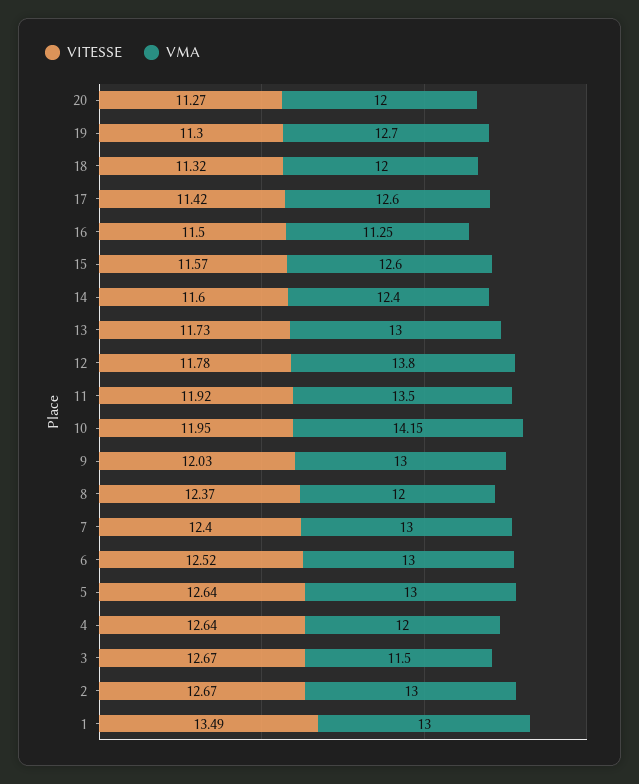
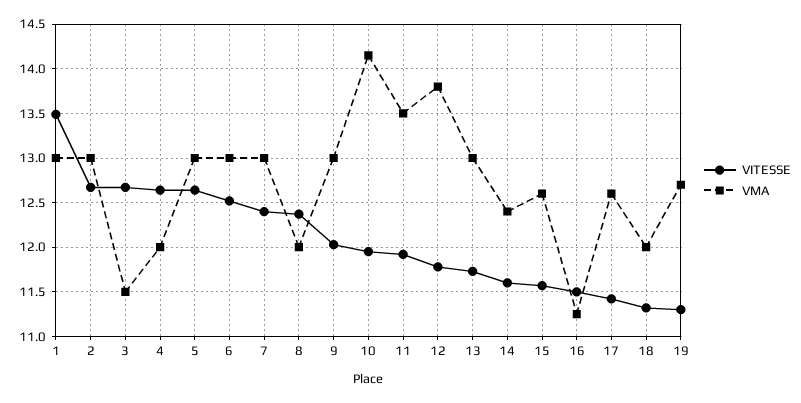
  {
    "VITESSE": {
-     "20": 11.27,
      "19": 11.3,
      "18": 11.32,
      "17": 11.42,
      "16": 11.5,
      "15": 11.57,
      "14": 11.6,
      "13": 11.73,
      "12": 11.78,
      "11": 11.92,
      "10": 11.95,
      "9": 12.03,
      "8": 12.37,
      "7": 12.4,
      "6": 12.52,
      "5": 12.64,
      "4": 12.64,
      "3": 12.67,
      "2": 12.67,
      "1": 13.49
    },
    "VMA": {
-     "20": 12,
      "19": 12.7,
      "18": 12,
      "17": 12.6,
      "16": 11.25,
      "15": 12.6,
      "14": 12.4,
      "13": 13,
      "12": 13.8,
      "11": 13.5,
      "10": 14.15,
      "9": 13,
      "8": 12,
      "7": 13,
      "6": 13,
      "5": 13,
      "4": 12,
      "3": 11.5,
      "2": 13,
      "1": 13
    }
  }

